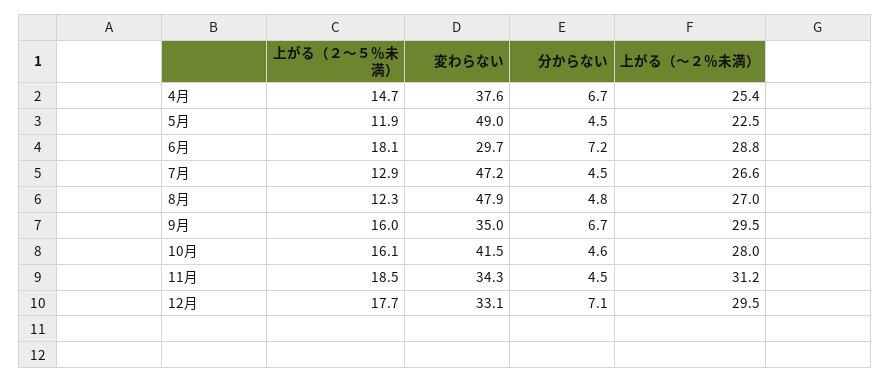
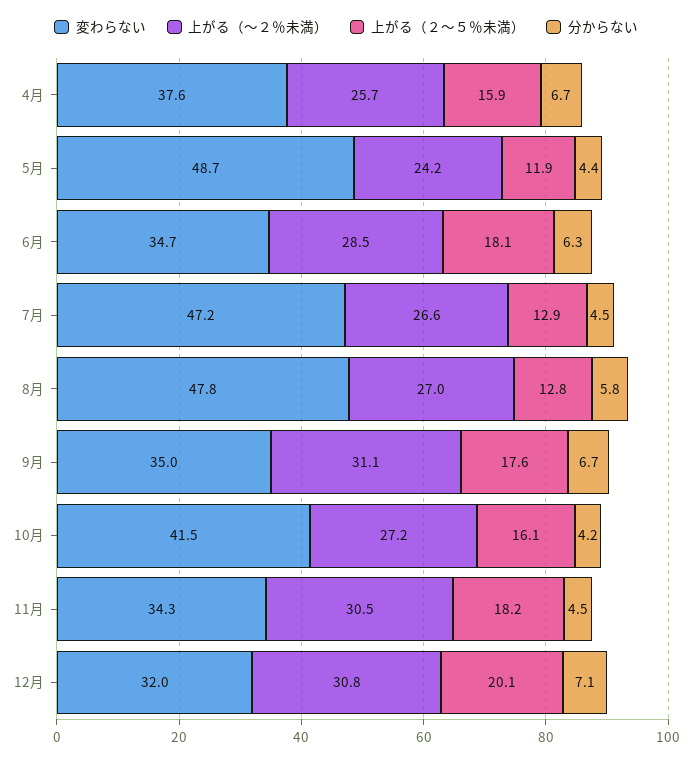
  {
    "上がる（２～５％未満）": {
-     "4月": 14.7,
+     "4月": 15.9,
      "5月": 11.9,
      "6月": 18.1,
      "7月": 12.9,
-     "8月": 12.3,
+     "8月": 12.8,
-     "9月": 16,
+     "9月": 17.6,
      "10月": 16.1,
-     "11月": 18.5,
+     "11月": 18.2,
-     "12月": 17.7
+     "12月": 20.1
    },
    "変わらない": {
      "4月": 37.6,
-     "5月": 49,
+     "5月": 48.7,
-     "6月": 29.7,
+     "6月": 34.7,
      "7月": 47.2,
-     "8月": 47.9,
+     "8月": 47.8,
      "9月": 35,
      "10月": 41.5,
      "11月": 34.3,
-     "12月": 33.1
+     "12月": 32
    },
    "分からない": {
      "4月": 6.7,
-     "5月": 4.5,
+     "5月": 4.4,
-     "6月": 7.2,
+     "6月": 6.3,
      "7月": 4.5,
-     "8月": 4.8,
+     "8月": 5.8,
      "9月": 6.7,
-     "10月": 4.6,
+     "10月": 4.2,
      "11月": 4.5,
      "12月": 7.1
    },
    "上がる（～２％未満）": {
-     "4月": 25.4,
+     "4月": 25.7,
-     "5月": 22.5,
+     "5月": 24.2,
-     "6月": 28.8,
+     "6月": 28.5,
      "7月": 26.6,
      "8月": 27,
-     "9月": 29.5,
+     "9月": 31.1,
-     "10月": 28,
+     "10月": 27.2,
-     "11月": 31.2,
+     "11月": 30.5,
-     "12月": 29.5
+     "12月": 30.8
    }
  }

